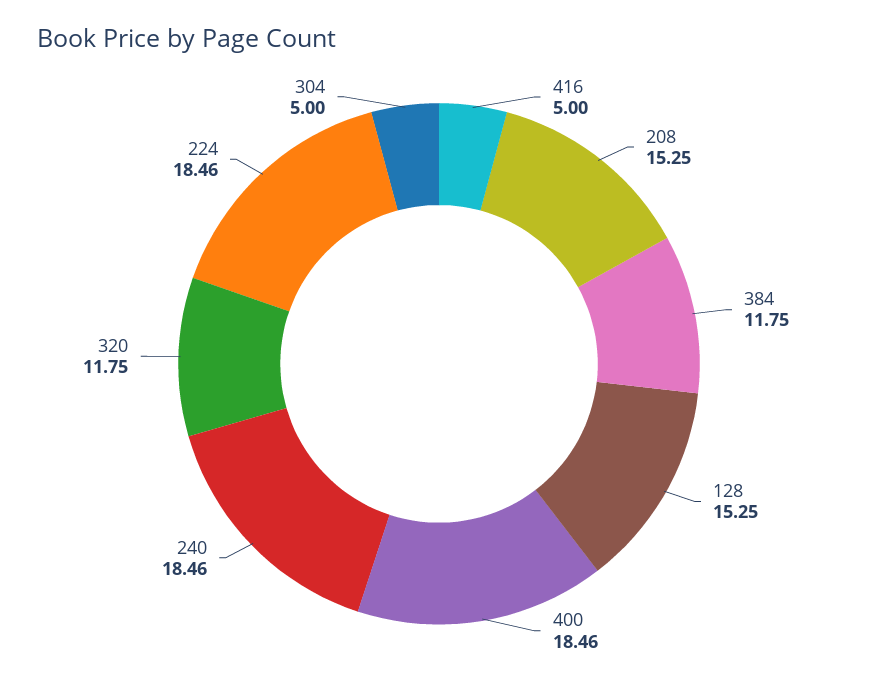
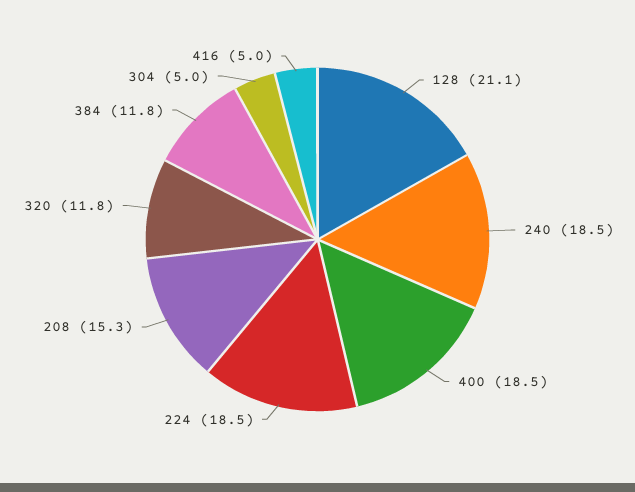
  {
    "416": 5,
    "208": 15.25,
    "384": 11.75,
-   "128": 15.25,
+   "128": 21.1,
    "400": 18.46,
    "240": 18.46,
    "320": 11.75,
    "224": 18.46,
    "304": 5
  }

